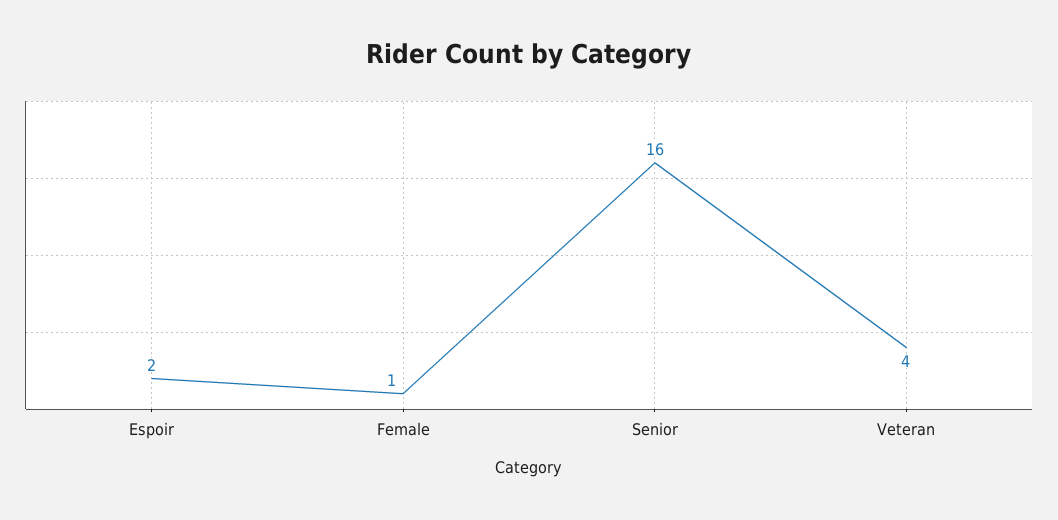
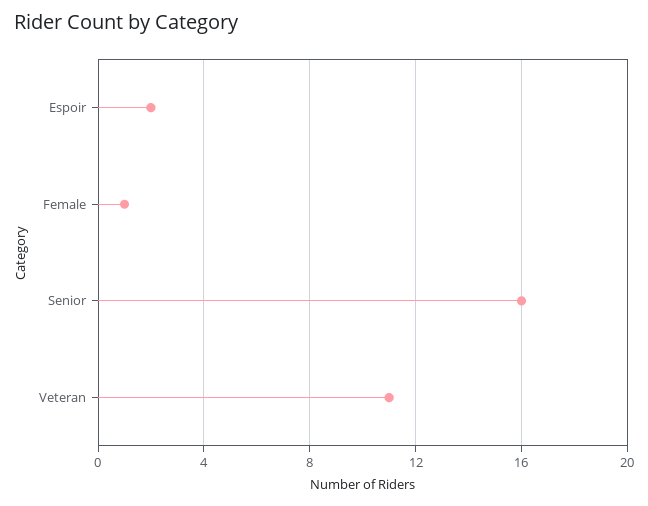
  {
    "Espoir": 2,
    "Female": 1,
    "Senior": 16,
-   "Veteran": 4
+   "Veteran": 11
  }

